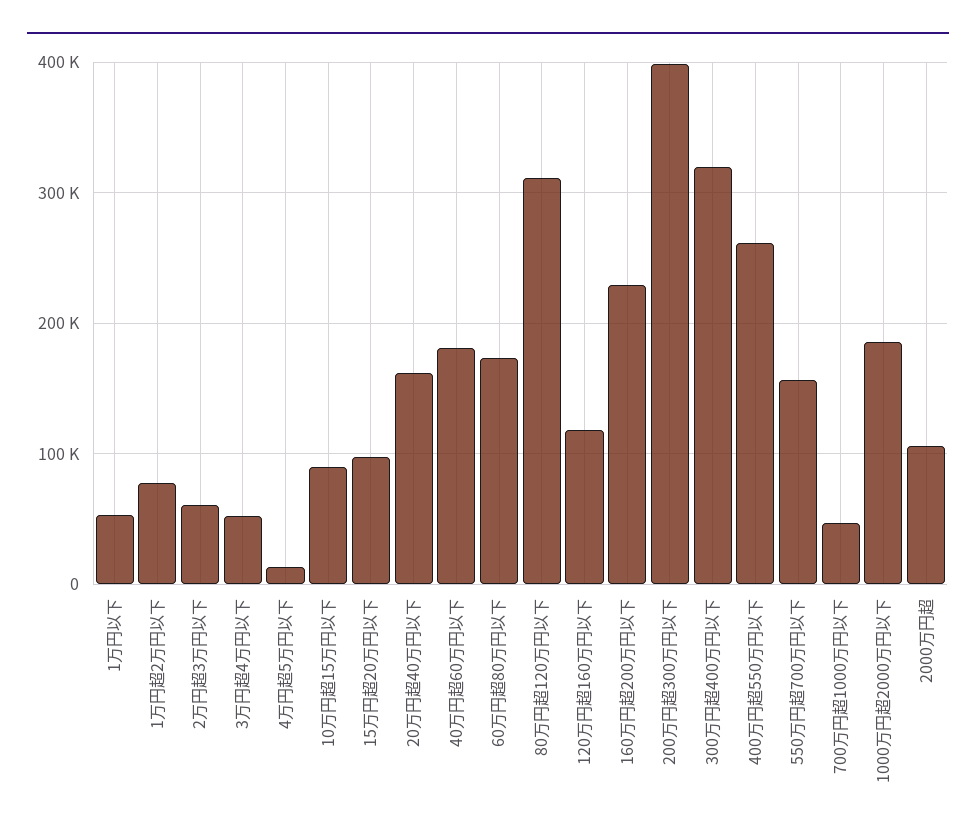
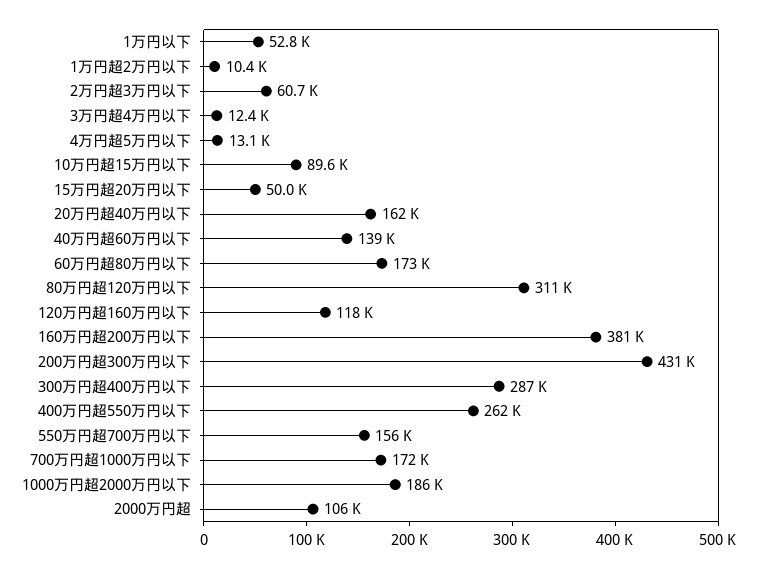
  {
    "1万円以下": 52800,
-   "1万円超2万円以下": 80000,
+   "1万円超2万円以下": 10400,
    "2万円超3万円以下": 60700,
-   "3万円超4万円以下": 50000,
+   "3万円超4万円以下": 12400,
    "4万円超5万円以下": 13100,
    "10万円超15万円以下": 89600,
-   "15万円超20万円以下": 100000,
+   "15万円超20万円以下": 50000,
    "20万円超40万円以下": 162000,
-   "40万円超60万円以下": 180000,
+   "40万円超60万円以下": 139000,
    "60万円超80万円以下": 173000,
    "80万円超120万円以下": 311000,
    "120万円超160万円以下": 118000,
-   "160万円超200万円以下": 230000,
+   "160万円超200万円以下": 381000,
-   "200万円超300万円以下": 400000,
+   "200万円超300万円以下": 431000,
-   "300万円超400万円以下": 320000,
+   "300万円超400万円以下": 287000,
    "400万円超550万円以下": 262000,
    "550万円超700万円以下": 156000,
-   "700万円超1000万円以下": 50000,
+   "700万円超1000万円以下": 172000,
    "1000万円超2000万円以下": 186000,
    "2000万円超": 106000
  }

